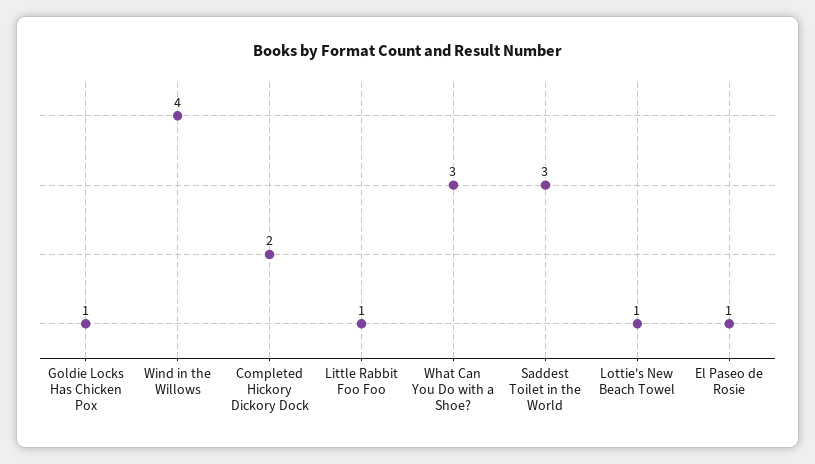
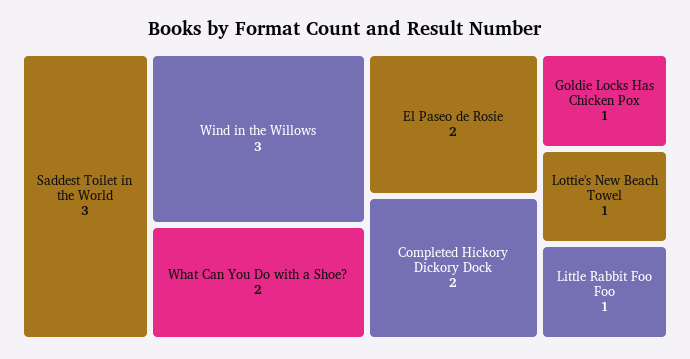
  {
    "Goldie Locks Has Chicken Pox": 1,
-   "Wind in the Willows": 4,
+   "Wind in the Willows": 3,
    "Completed Hickory Dickory Dock": 2,
    "Little Rabbit Foo Foo": 1,
-   "What Can You Do with a Shoe?": 3,
+   "What Can You Do with a Shoe?": 2,
    "Saddest Toilet in the World": 3,
    "Lottie's New Beach Towel": 1,
-   "El Paseo de Rosie": 1
+   "El Paseo de Rosie": 2
  }

